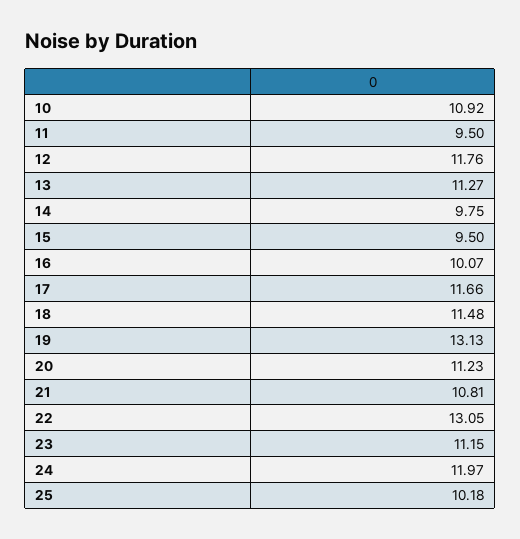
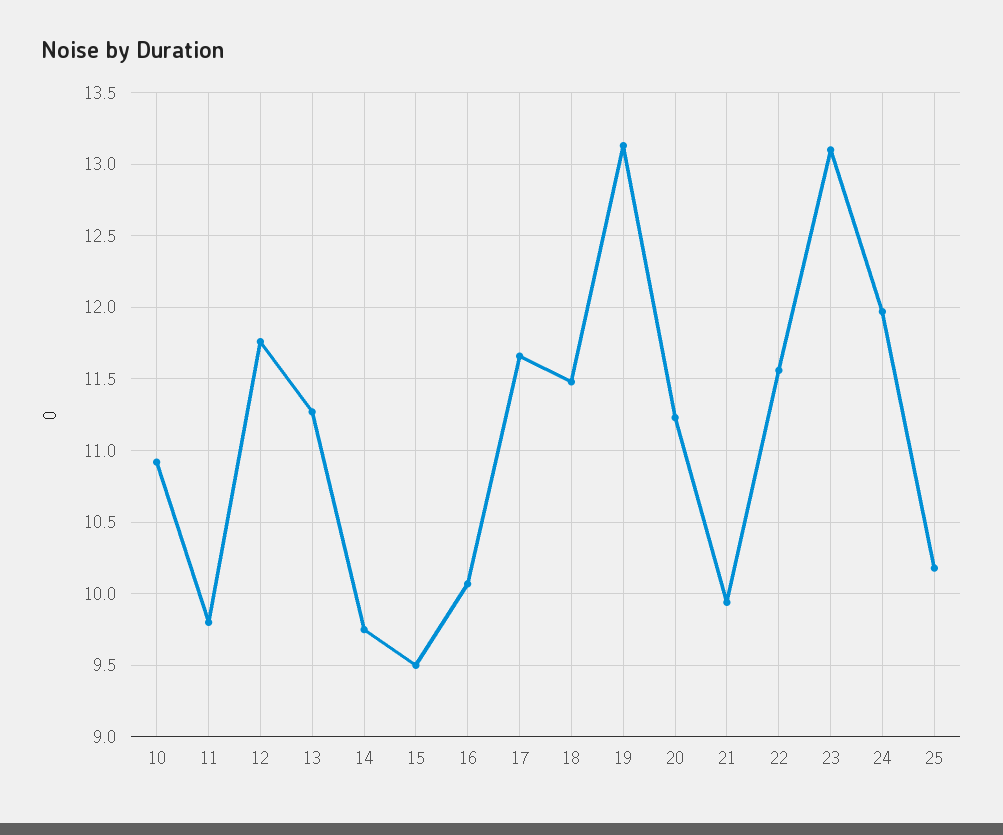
  {
    "10": 10.92,
-   "11": 9.5,
+   "11": 9.8,
    "12": 11.76,
    "13": 11.27,
    "14": 9.75,
    "15": 9.5,
    "16": 10.07,
    "17": 11.66,
    "18": 11.48,
    "19": 13.13,
    "20": 11.23,
-   "21": 10.81,
+   "21": 9.95,
-   "22": 13.05,
+   "22": 11.55,
-   "23": 11.15,
+   "23": 13.1,
    "24": 11.97,
    "25": 10.18
  }

